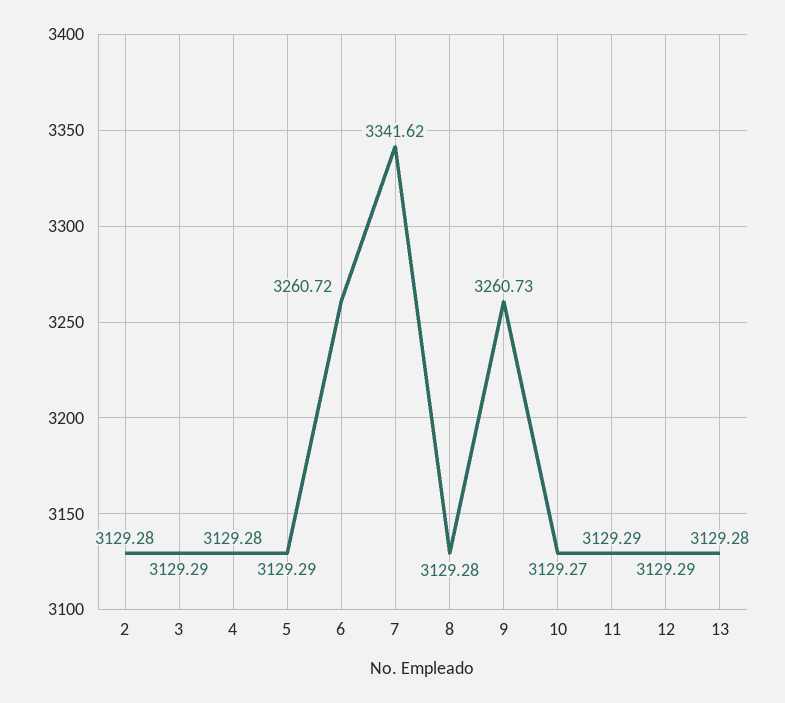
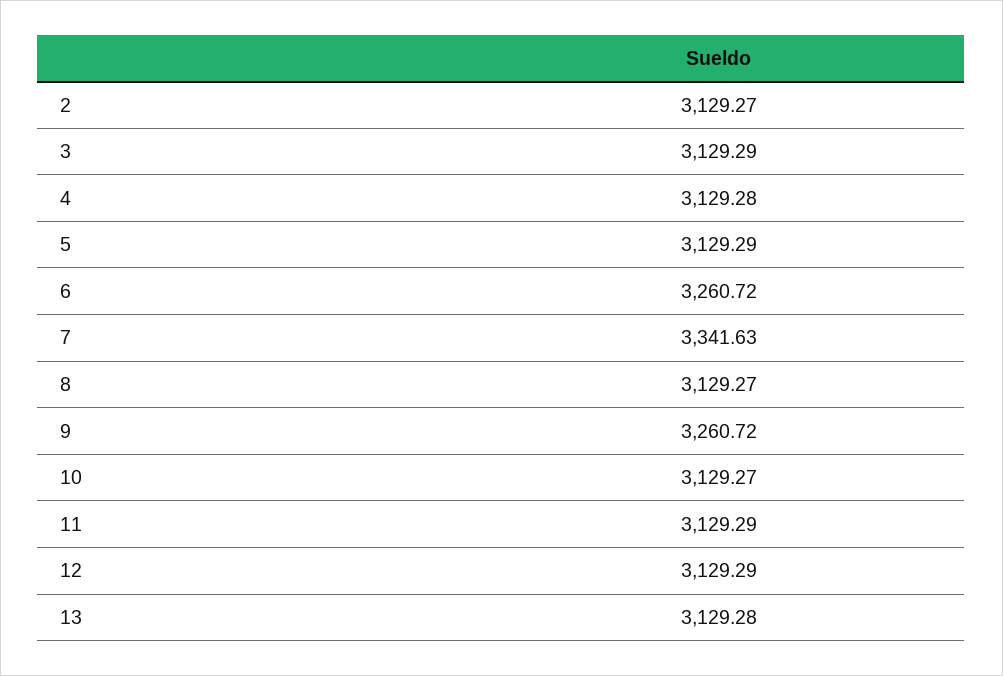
  {
-   "2": 3129.28,
+   "2": 3129.27,
    "3": 3129.29,
    "4": 3129.28,
    "5": 3129.29,
    "6": 3260.72,
-   "7": 3341.62,
+   "7": 3341.63,
-   "8": 3129.28,
+   "8": 3129.27,
-   "9": 3260.73,
+   "9": 3260.72,
    "10": 3129.27,
    "11": 3129.29,
    "12": 3129.29,
    "13": 3129.28
  }

